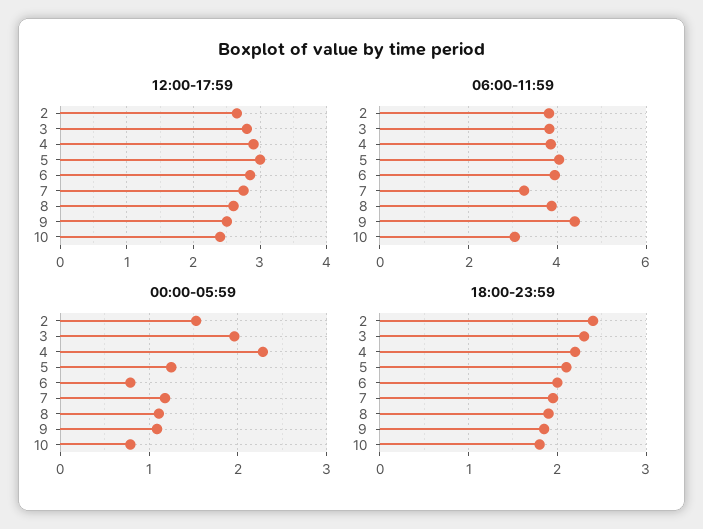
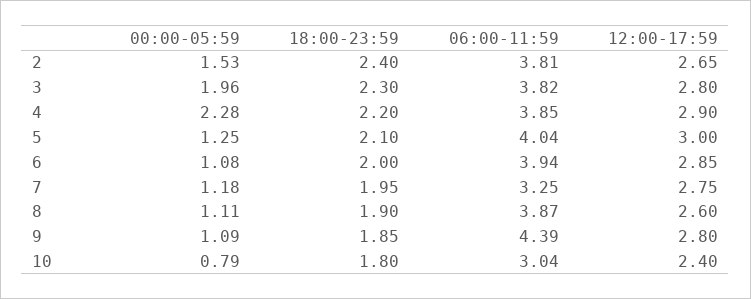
  {
    "12:00-17:59": {
      "2": 2.65,
      "3": 2.8,
      "4": 2.9,
      "5": 3,
      "6": 2.85,
      "7": 2.75,
      "8": 2.6,
-     "9": 2.5,
+     "9": 2.8,
      "10": 2.4
    },
    "06:00-11:59": {
      "2": 3.81,
      "3": 3.82,
      "4": 3.85,
      "5": 4.04,
      "6": 3.94,
      "7": 3.25,
      "8": 3.87,
      "9": 4.39,
      "10": 3.04
    },
    "00:00-05:59": {
      "2": 1.53,
      "3": 1.96,
      "4": 2.28,
      "5": 1.25,
-     "6": 0.8,
+     "6": 1.08,
      "7": 1.18,
      "8": 1.11,
      "9": 1.09,
      "10": 0.79
    },
    "18:00-23:59": {
      "2": 2.4,
      "3": 2.3,
      "4": 2.2,
      "5": 2.1,
      "6": 2,
      "7": 1.95,
      "8": 1.9,
      "9": 1.85,
      "10": 1.8
    }
  }

